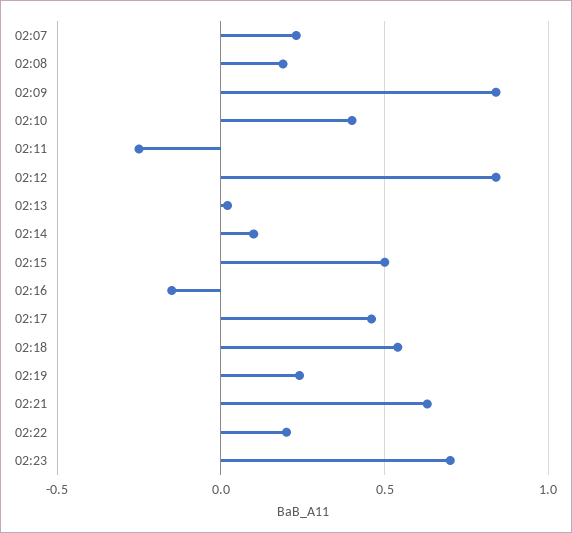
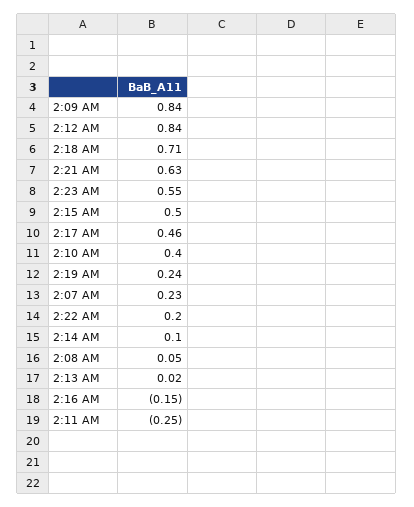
  {
    "02:07": 0.23,
-   "02:08": 0.2,
+   "02:08": 0.05,
    "02:09": 0.84,
    "02:10": 0.4,
    "02:11": -0.25,
    "02:12": 0.84,
    "02:13": 0.02,
    "02:14": 0.1,
    "02:15": 0.5,
    "02:16": -0.15,
    "02:17": 0.46,
-   "02:18": 0.55,
+   "02:18": 0.71,
    "02:19": 0.24,
    "02:21": 0.63,
    "02:22": 0.2,
-   "02:23": 0.7
+   "02:23": 0.55
  }

